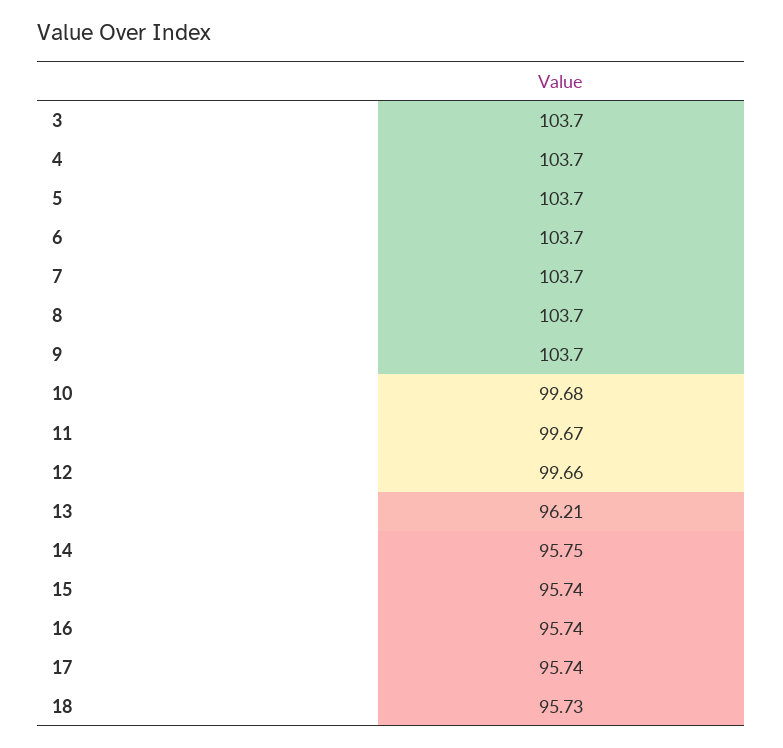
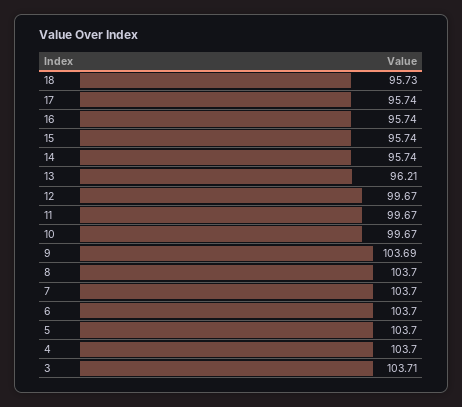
  {
-   "3": 103.7,
+   "3": 103.71,
    "4": 103.7,
    "5": 103.7,
    "6": 103.7,
    "7": 103.7,
    "8": 103.7,
-   "9": 103.7,
+   "9": 103.69,
-   "10": 99.68,
+   "10": 99.67,
    "11": 99.67,
-   "12": 99.66,
+   "12": 99.67,
    "13": 96.21,
-   "14": 95.75,
+   "14": 95.74,
    "15": 95.74,
    "16": 95.74,
    "17": 95.74,
    "18": 95.73
  }

